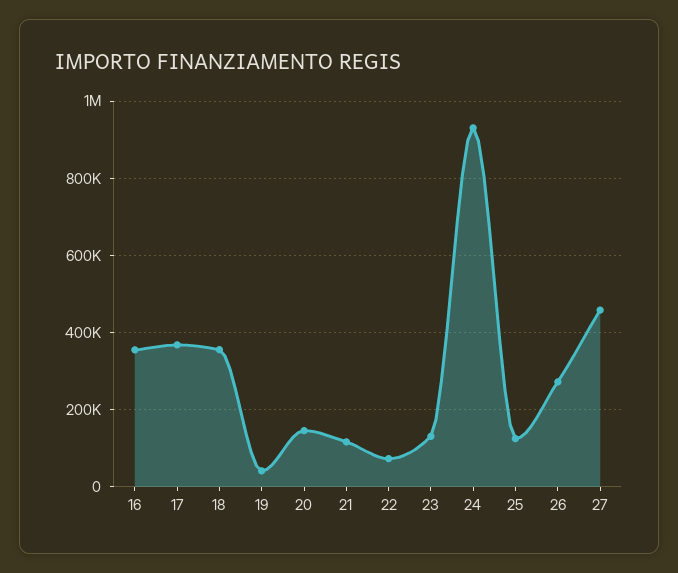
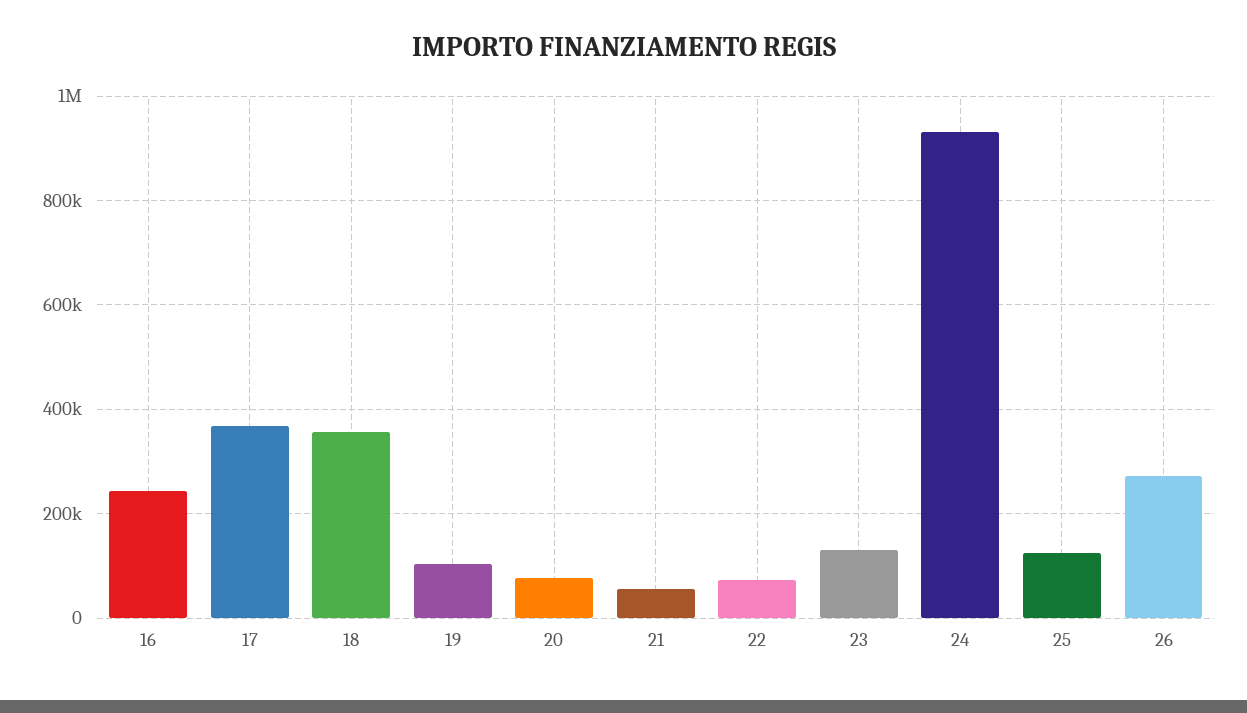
  {
-   "16": 360000,
+   "16": 240000,
    "17": 360000,
    "18": 360000,
-   "19": 40000,
+   "19": 100000,
-   "20": 140000,
+   "20": 80000,
-   "21": 120000,
+   "21": 60000,
    "22": 80000,
    "23": 140000,
    "24": 940000,
    "25": 120000,
-   "26": 280000,
+   "26": 280000
-   "27": 460000
  }

